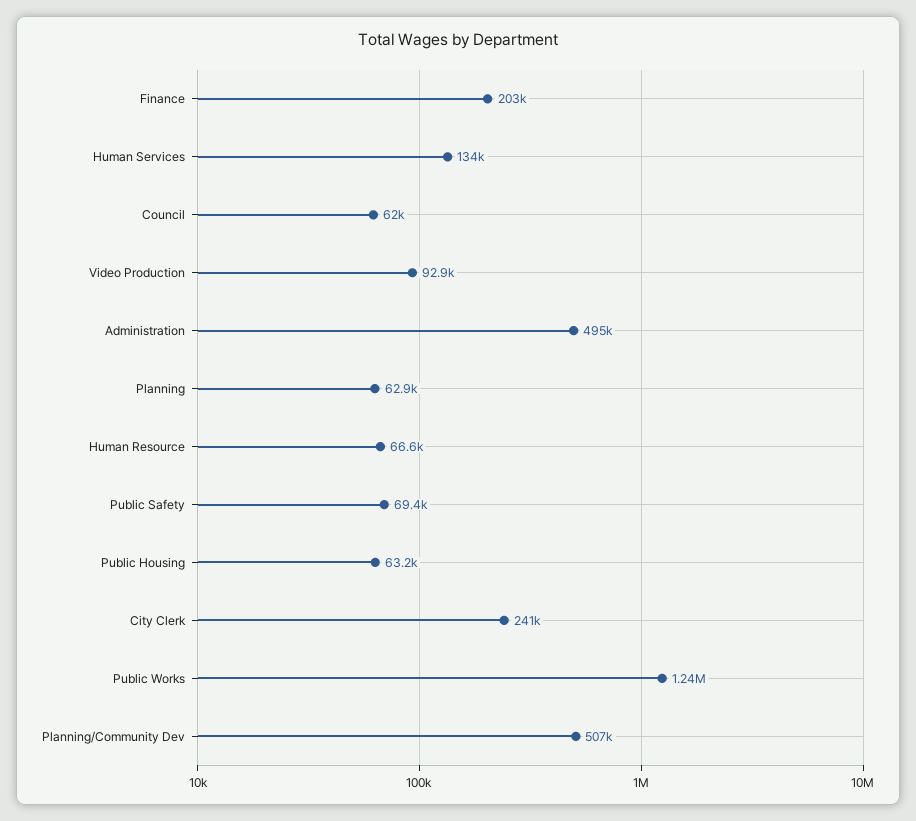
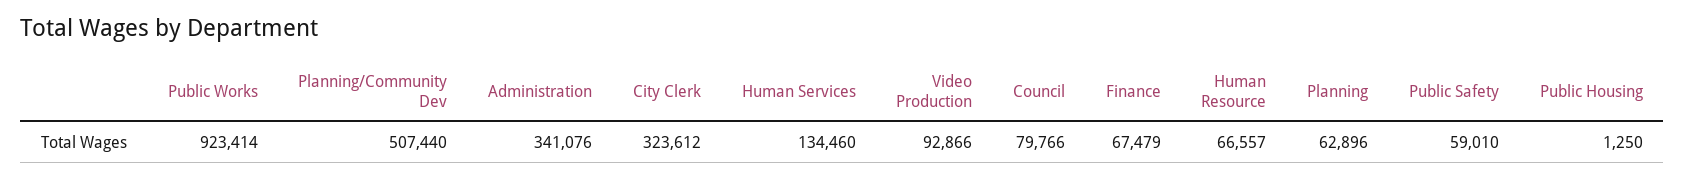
  {
-   "Finance": 203000,
+   "Finance": 67479,
    "Human Services": 134460,
-   "Council": 62000,
+   "Council": 79766,
    "Video Production": 92866,
-   "Administration": 495000,
+   "Administration": 341076,
    "Planning": 62896,
    "Human Resource": 66557,
-   "Public Safety": 69400,
+   "Public Safety": 59010,
-   "Public Housing": 63200,
+   "Public Housing": 1250,
-   "City Clerk": 241000,
+   "City Clerk": 323612,
-   "Public Works": 1240000,
+   "Public Works": 923414,
    "Planning/Community Dev": 507440
  }

